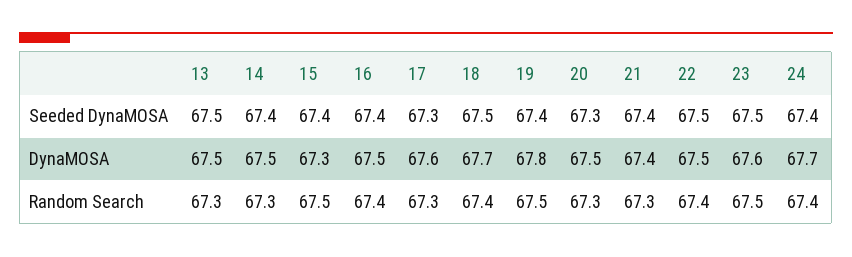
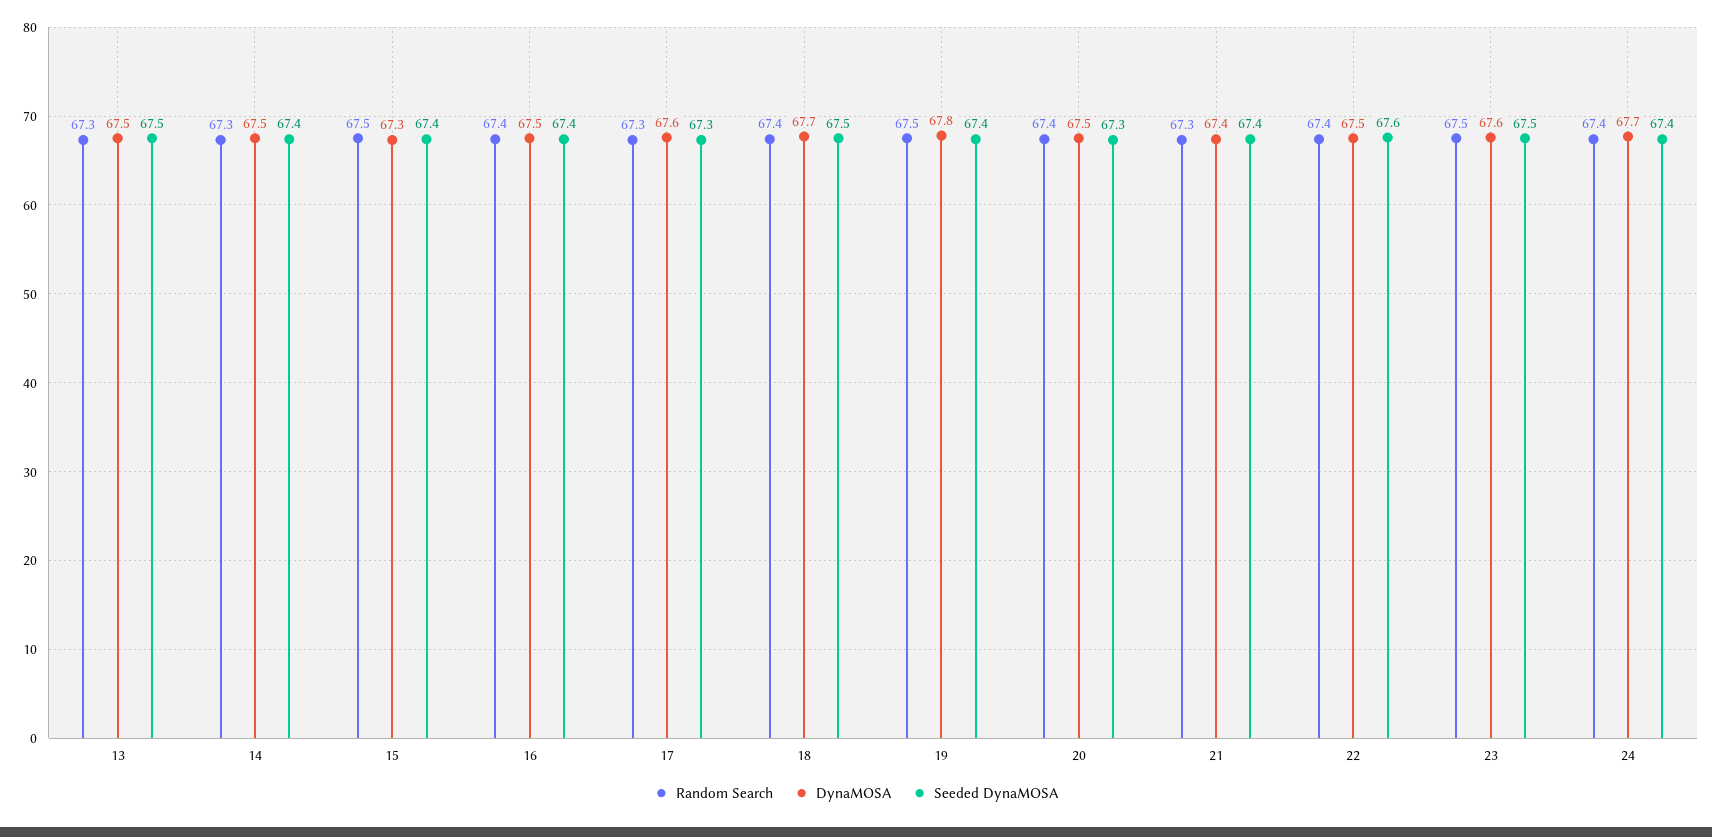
  {
    "Seeded DynaMOSA": {
      "13": 67.5,
      "14": 67.4,
      "15": 67.4,
      "16": 67.4,
      "17": 67.3,
      "18": 67.5,
      "19": 67.4,
      "20": 67.3,
      "21": 67.4,
-     "22": 67.5,
+     "22": 67.6,
      "23": 67.5,
      "24": 67.4
    },
    "DynaMOSA": {
      "13": 67.5,
      "14": 67.5,
      "15": 67.3,
      "16": 67.5,
      "17": 67.6,
      "18": 67.7,
      "19": 67.8,
      "20": 67.5,
      "21": 67.4,
      "22": 67.5,
      "23": 67.6,
      "24": 67.7
    },
    "Random Search": {
      "13": 67.3,
      "14": 67.3,
      "15": 67.5,
      "16": 67.4,
      "17": 67.3,
      "18": 67.4,
      "19": 67.5,
-     "20": 67.3,
+     "20": 67.4,
      "21": 67.3,
      "22": 67.4,
      "23": 67.5,
      "24": 67.4
    }
  }

